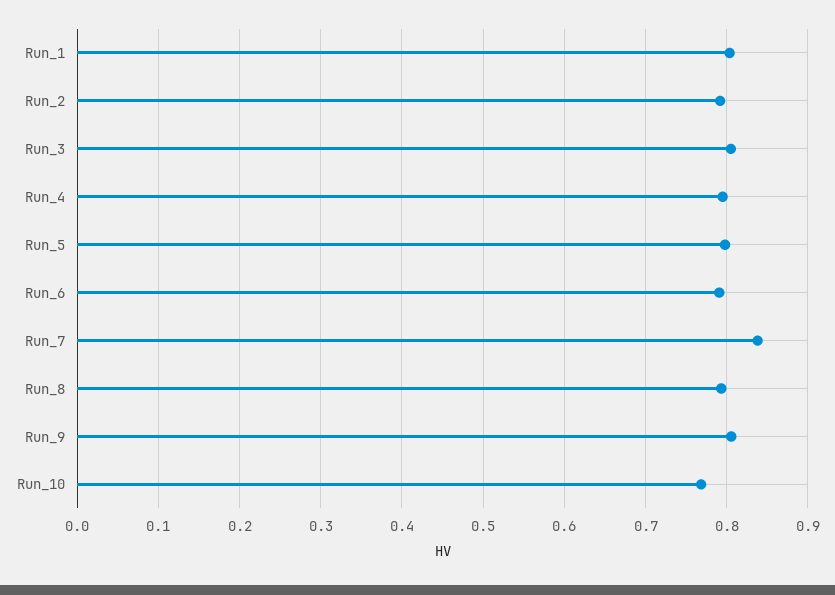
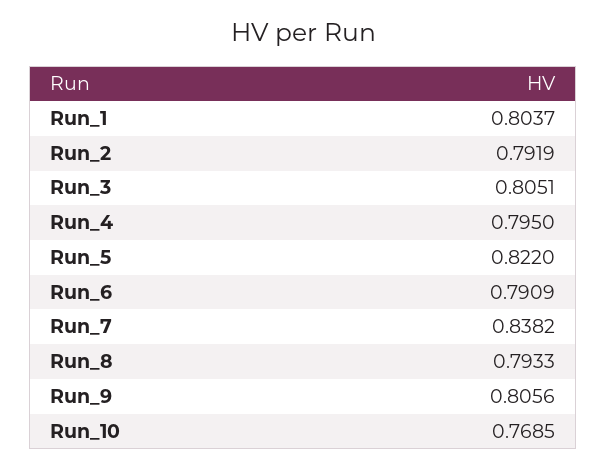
  {
    "Run_1": 0.8037,
    "Run_2": 0.7919,
    "Run_3": 0.8051,
    "Run_4": 0.795,
-   "Run_5": 0.8,
+   "Run_5": 0.822,
    "Run_6": 0.7909,
    "Run_7": 0.8382,
    "Run_8": 0.7933,
    "Run_9": 0.8056,
    "Run_10": 0.7685
  }

